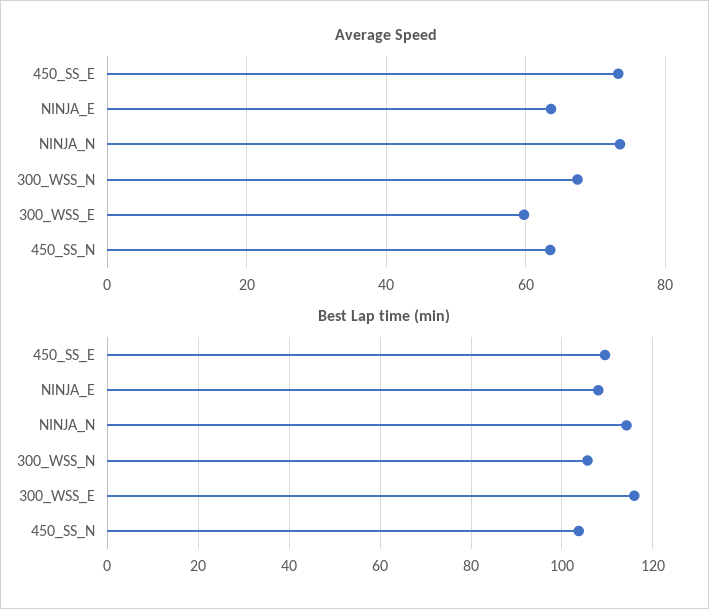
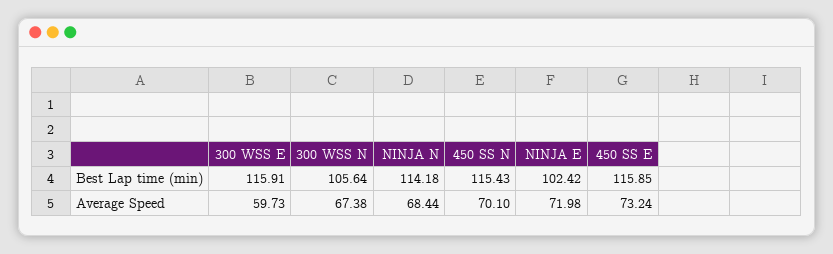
  {
    "Average Speed": {
      "450_SS_E": 73.24,
-     "NINJA_E": 64,
+     "NINJA_E": 71.98,
-     "NINJA_N": 74,
+     "NINJA_N": 68.44,
      "300_WSS_N": 67.38,
      "300_WSS_E": 59.73,
-     "450_SS_N": 64
+     "450_SS_N": 70.1
    },
    "Best Lap time (min)": {
-     "450_SS_E": 110,
+     "450_SS_E": 115.85,
-     "NINJA_E": 108,
+     "NINJA_E": 102.42,
      "NINJA_N": 114.18,
      "300_WSS_N": 105.64,
      "300_WSS_E": 115.91,
-     "450_SS_N": 104
+     "450_SS_N": 115.43
    }
  }

